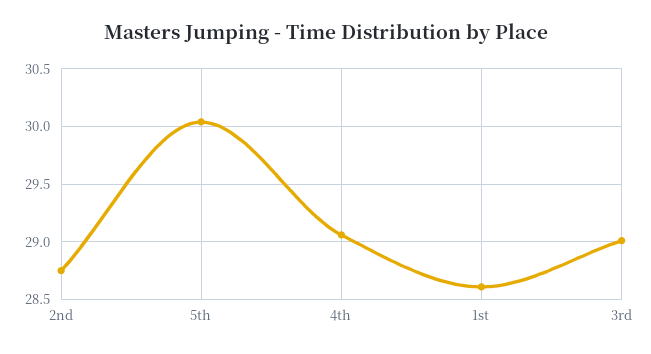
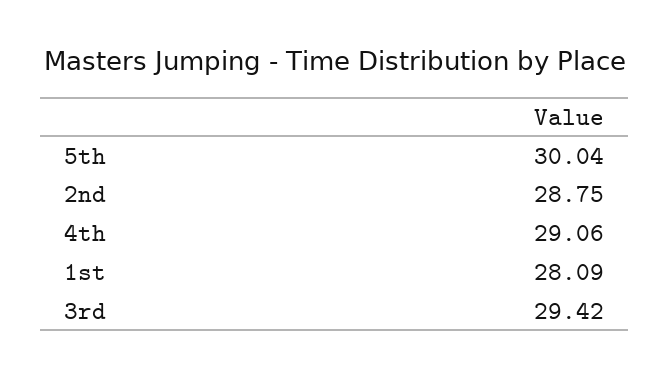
  {
    "2nd": 28.75,
    "5th": 30.04,
    "4th": 29.06,
-   "1st": 28.6,
+   "1st": 28.09,
-   "3rd": 29
+   "3rd": 29.42
  }

